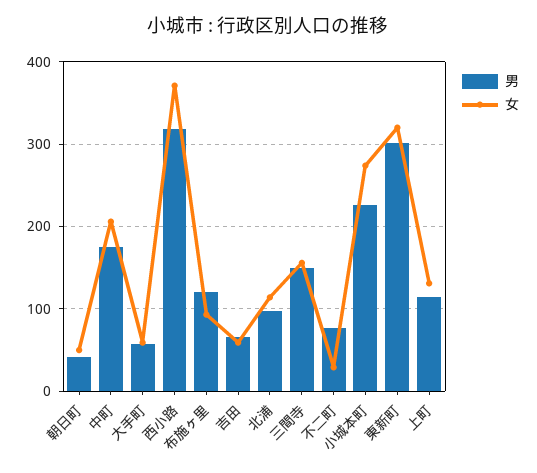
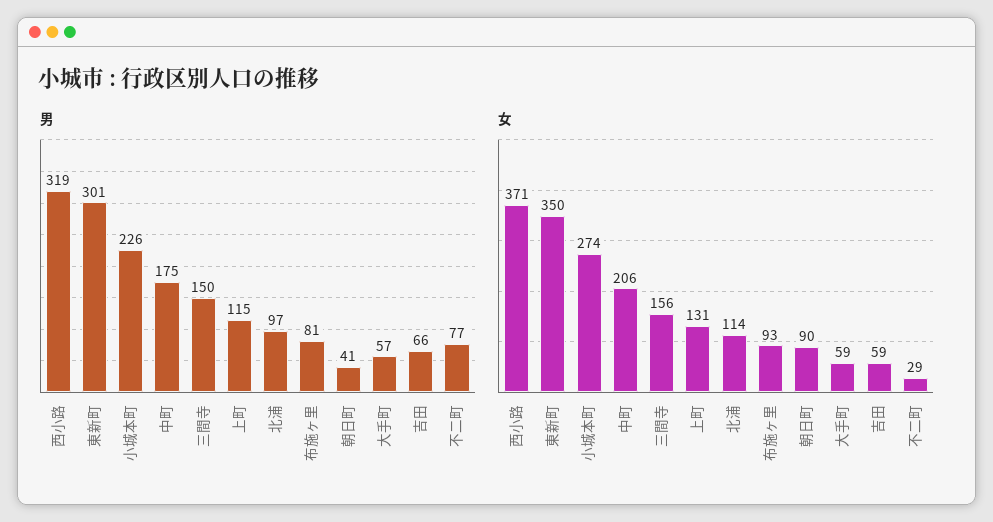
  {
    "男": {
      "朝日町": 41,
      "中町": 175,
      "大手町": 57,
      "西小路": 319,
-     "布施ヶ里": 120,
+     "布施ヶ里": 81,
      "吉田": 66,
      "北浦": 97,
      "三間寺": 150,
      "不二町": 77,
      "小城本町": 226,
      "東新町": 301,
      "上町": 115
    },
    "女": {
-     "朝日町": 50,
+     "朝日町": 90,
      "中町": 206,
      "大手町": 59,
      "西小路": 371,
      "布施ヶ里": 93,
      "吉田": 59,
      "北浦": 114,
      "三間寺": 156,
      "不二町": 29,
      "小城本町": 274,
-     "東新町": 320,
+     "東新町": 350,
      "上町": 131
    }
  }

